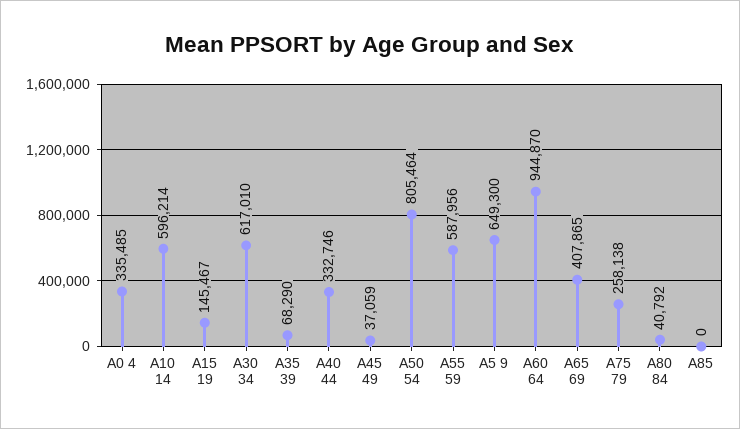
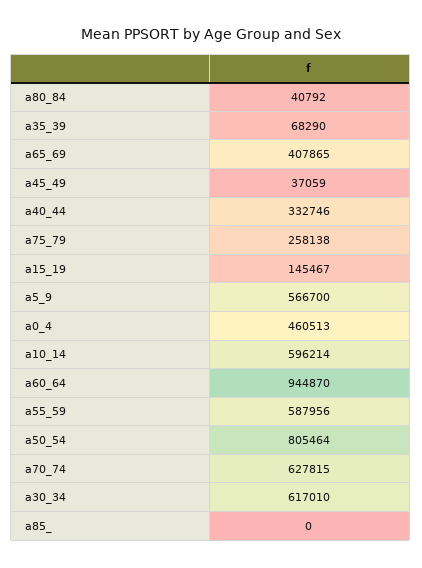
  {
-   "A0 4": 335485,
+   "A0 4": 460513,
    "A10 14": 596214,
    "A15 19": 145467,
    "A30 34": 617010,
    "A35 39": 68290,
    "A40 44": 332746,
    "A45 49": 37059,
    "A50 54": 805464,
    "A55 59": 587956,
-   "A5 9": 649300,
+   "A5 9": 566700,
    "A60 64": 944870,
    "A65 69": 407865,
    "A75 79": 258138,
    "A80 84": 40792,
-   "A85": 0
+   "A85": 0,
+   "a70_74": 627815
  }

